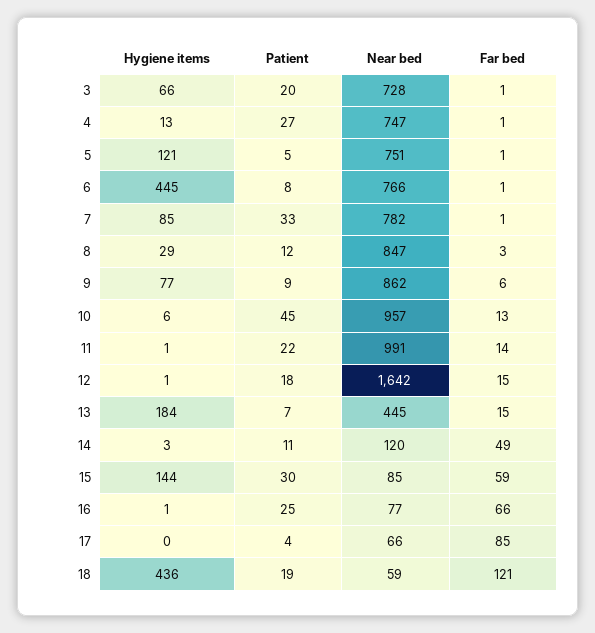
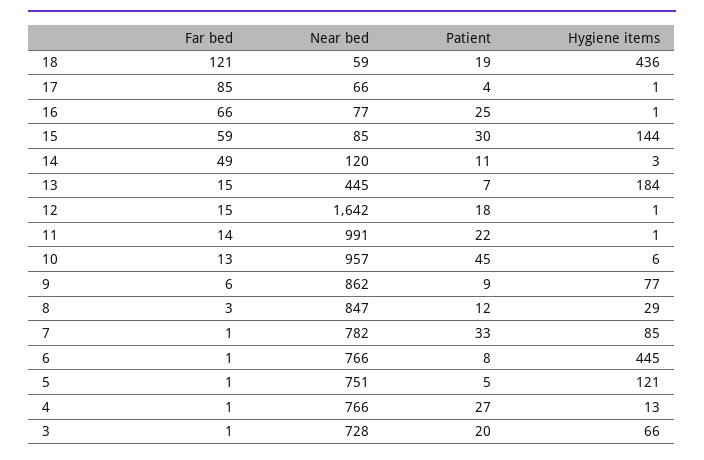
  {
    "Hygiene items": {
      "3": 66,
      "4": 13,
      "5": 121,
      "6": 445,
      "7": 85,
      "8": 29,
      "9": 77,
      "10": 6,
      "11": 1,
      "12": 1,
      "13": 184,
      "14": 3,
      "15": 144,
      "16": 1,
-     "17": 0,
+     "17": 1,
      "18": 436
    },
    "Patient": {
      "3": 20,
      "4": 27,
      "5": 5,
      "6": 8,
      "7": 33,
      "8": 12,
      "9": 9,
      "10": 45,
      "11": 22,
      "12": 18,
      "13": 7,
      "14": 11,
      "15": 30,
      "16": 25,
      "17": 4,
      "18": 19
    },
    "Near bed": {
      "3": 728,
-     "4": 747,
+     "4": 766,
      "5": 751,
      "6": 766,
      "7": 782,
      "8": 847,
      "9": 862,
      "10": 957,
      "11": 991,
      "12": 1642,
      "13": 445,
      "14": 120,
      "15": 85,
      "16": 77,
      "17": 66,
      "18": 59
    },
    "Far bed": {
      "3": 1,
      "4": 1,
      "5": 1,
      "6": 1,
      "7": 1,
      "8": 3,
      "9": 6,
      "10": 13,
      "11": 14,
      "12": 15,
      "13": 15,
      "14": 49,
      "15": 59,
      "16": 66,
      "17": 85,
      "18": 121
    }
  }

